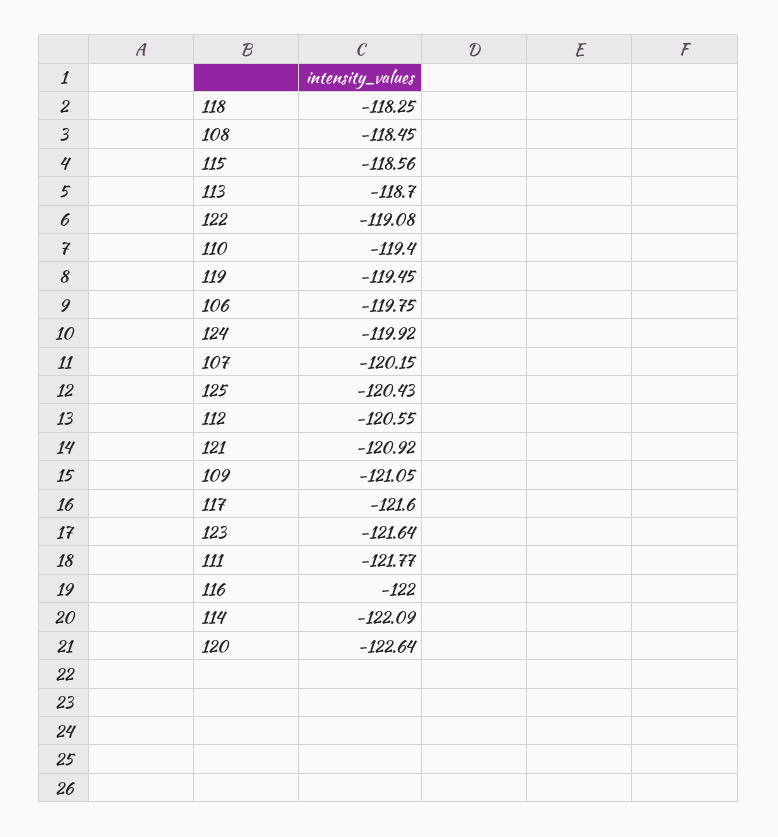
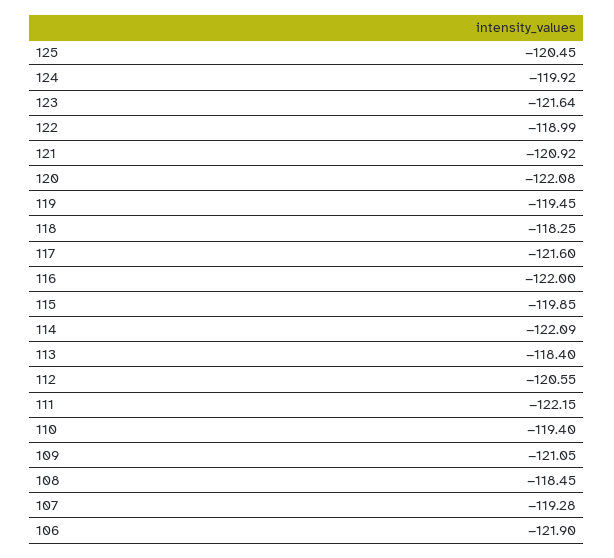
  {
    "118": -118.25,
    "108": -118.45,
-   "115": -118.56,
+   "115": -119.85,
-   "113": -118.7,
+   "113": -118.4,
-   "122": -119.08,
+   "122": -118.99,
    "110": -119.4,
    "119": -119.45,
-   "106": -119.75,
+   "106": -121.9,
    "124": -119.92,
-   "107": -120.15,
+   "107": -119.28,
-   "125": -120.43,
+   "125": -120.45,
    "112": -120.55,
    "121": -120.92,
    "109": -121.05,
    "117": -121.6,
    "123": -121.64,
-   "111": -121.77,
+   "111": -122.15,
    "116": -122,
    "114": -122.09,
-   "120": -122.64
+   "120": -122.08
  }

